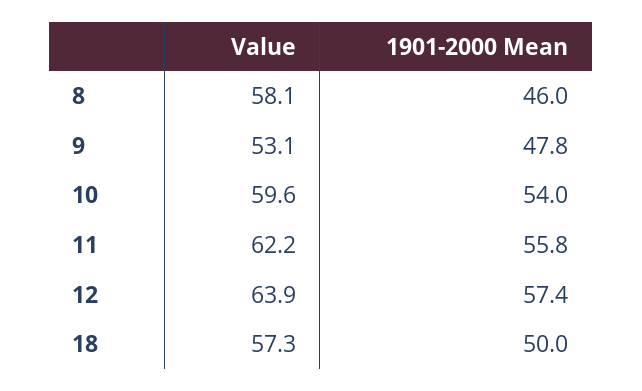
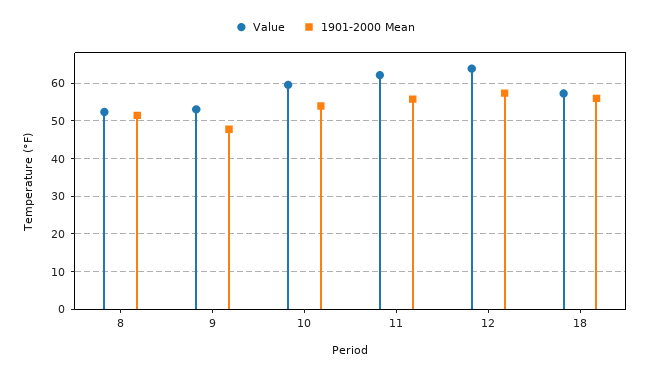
  {
    "Value": {
-     "8": 58.1,
+     "8": 52,
      "9": 53.1,
      "10": 59.6,
      "11": 62.2,
      "12": 63.9,
      "18": 57.3
    },
    "1901-2000 Mean": {
-     "8": 46,
+     "8": 52,
      "9": 47.8,
      "10": 54,
      "11": 55.8,
      "12": 57.4,
-     "18": 50
+     "18": 56
    }
  }

